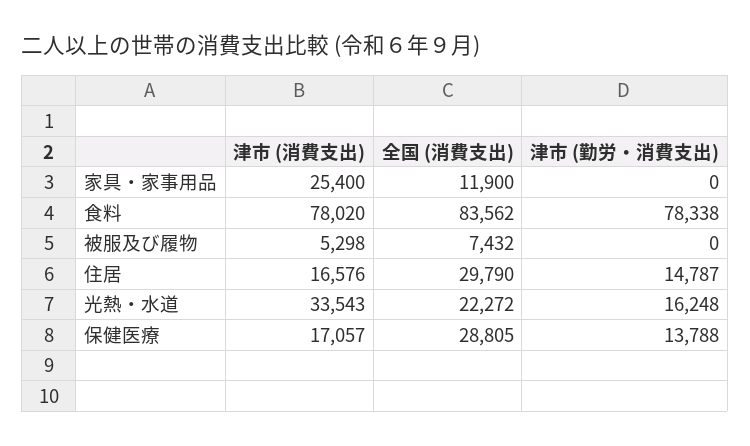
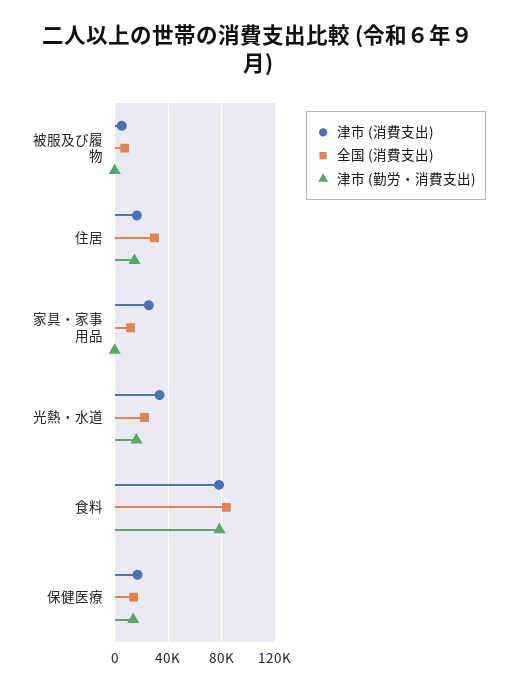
  {
    "津市 (消費支出)": {
      "家具・家事用品": 25400,
      "食料": 78020,
      "被服及び履物": 5298,
      "住居": 16576,
      "光熱・水道": 33543,
      "保健医療": 17057
    },
    "全国 (消費支出)": {
      "家具・家事用品": 11900,
      "食料": 83562,
      "被服及び履物": 7432,
      "住居": 29790,
      "光熱・水道": 22272,
-     "保健医療": 28805
+     "保健医療": 15000
    },
    "津市 (勤労・消費支出)": {
      "家具・家事用品": 0,
      "食料": 78338,
      "被服及び履物": 0,
      "住居": 14787,
      "光熱・水道": 16248,
      "保健医療": 13788
    }
  }

